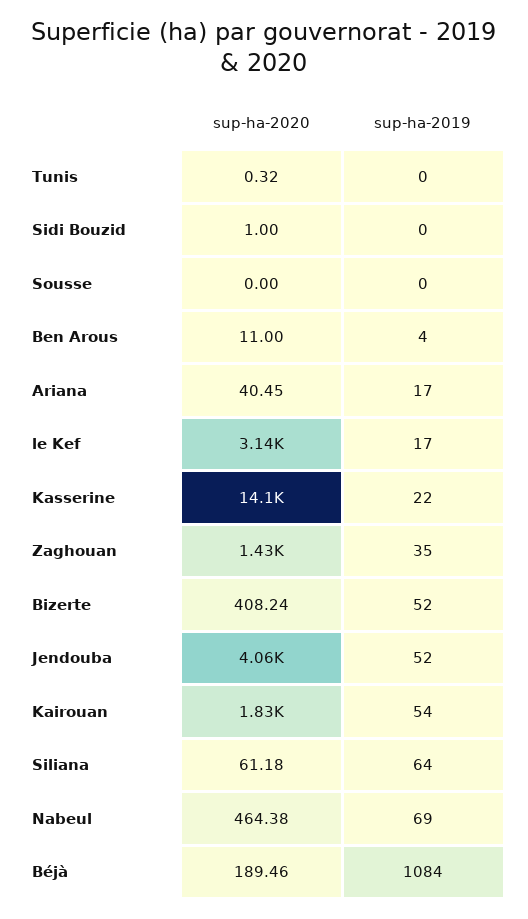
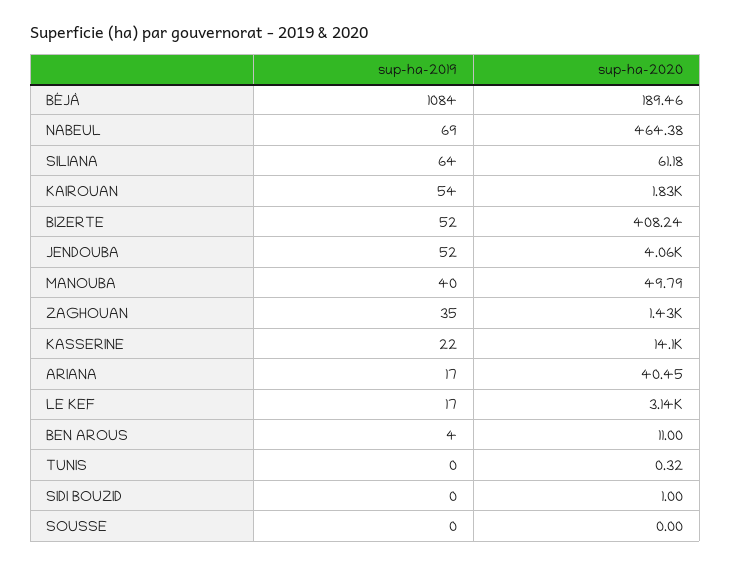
  {
    "sup-ha-2020": {
      "Tunis": 0.32,
      "Sidi Bouzid": 1,
      "Sousse": 0,
      "Ben Arous": 11,
      "Ariana": 40.45,
      "le Kef": 3140,
      "Kasserine": 14100,
      "Zaghouan": 1430,
      "Bizerte": 408.24,
      "Jendouba": 4060,
      "Kairouan": 1830,
      "Siliana": 61.18,
      "Nabeul": 464.38,
-     "Béjà": 189.46
+     "Béjà": 189.46,
+     "MANOUBA": 49.79
    },
    "sup-ha-2019": {
      "Tunis": 0,
      "Sidi Bouzid": 0,
      "Sousse": 0,
      "Ben Arous": 4,
      "Ariana": 17,
      "le Kef": 17,
      "Kasserine": 22,
      "Zaghouan": 35,
      "Bizerte": 52,
      "Jendouba": 52,
      "Kairouan": 54,
      "Siliana": 64,
      "Nabeul": 69,
-     "Béjà": 1084
+     "Béjà": 1084,
+     "MANOUBA": 40
    }
  }

